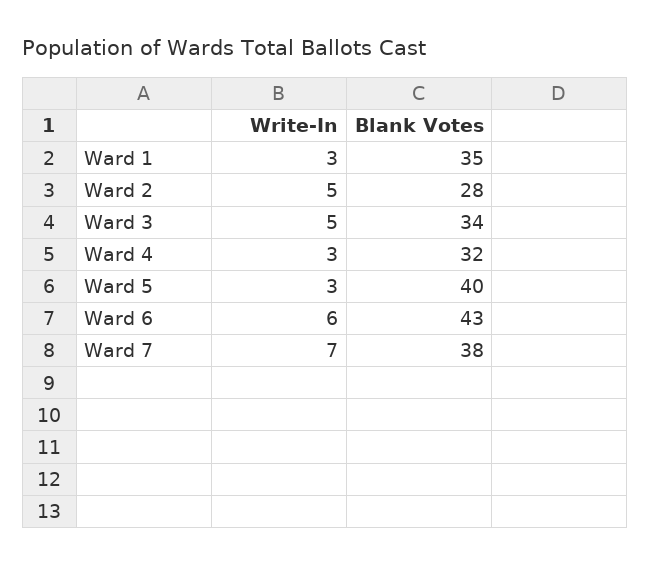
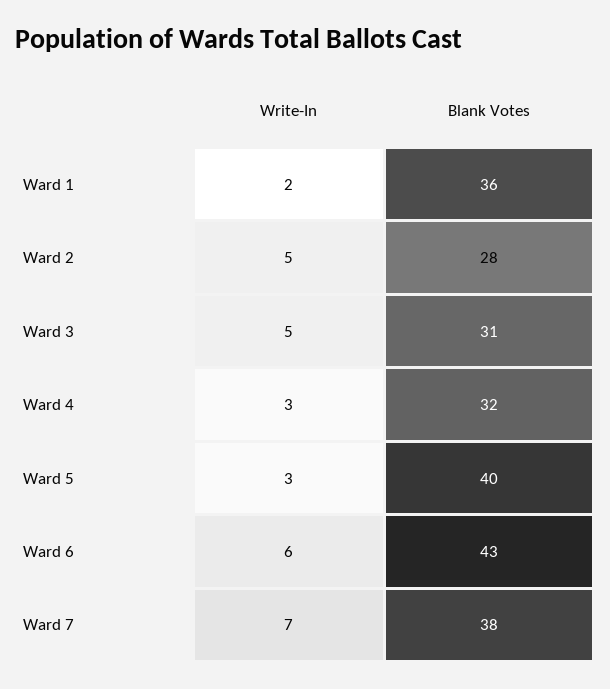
  {
    "Write-In": {
-     "Ward 1": 3,
+     "Ward 1": 2,
      "Ward 2": 5,
      "Ward 3": 5,
      "Ward 4": 3,
      "Ward 5": 3,
      "Ward 6": 6,
      "Ward 7": 7
    },
    "Blank Votes": {
-     "Ward 1": 35,
+     "Ward 1": 36,
      "Ward 2": 28,
-     "Ward 3": 34,
+     "Ward 3": 31,
      "Ward 4": 32,
      "Ward 5": 40,
      "Ward 6": 43,
      "Ward 7": 38
    }
  }

